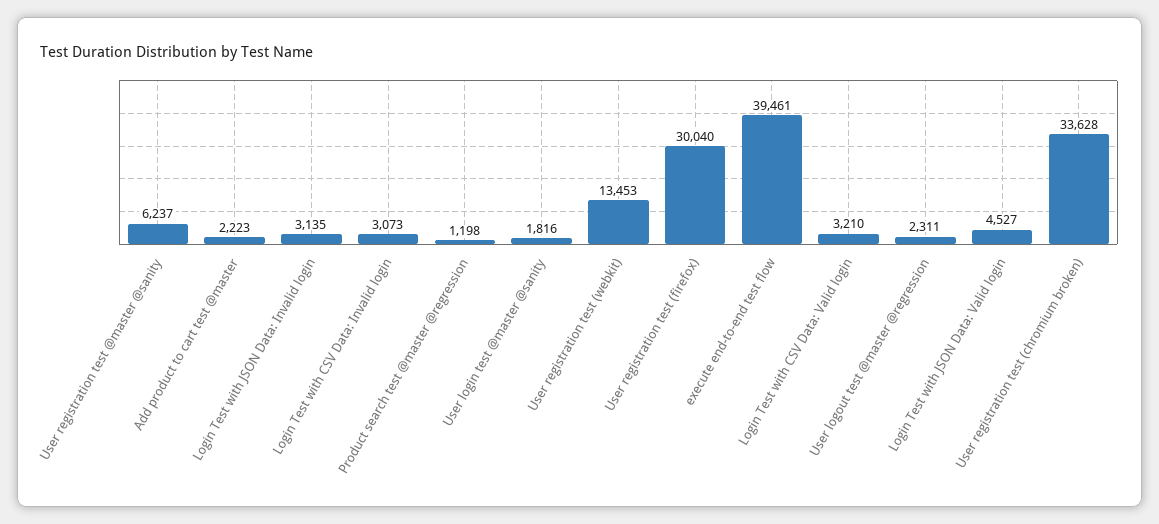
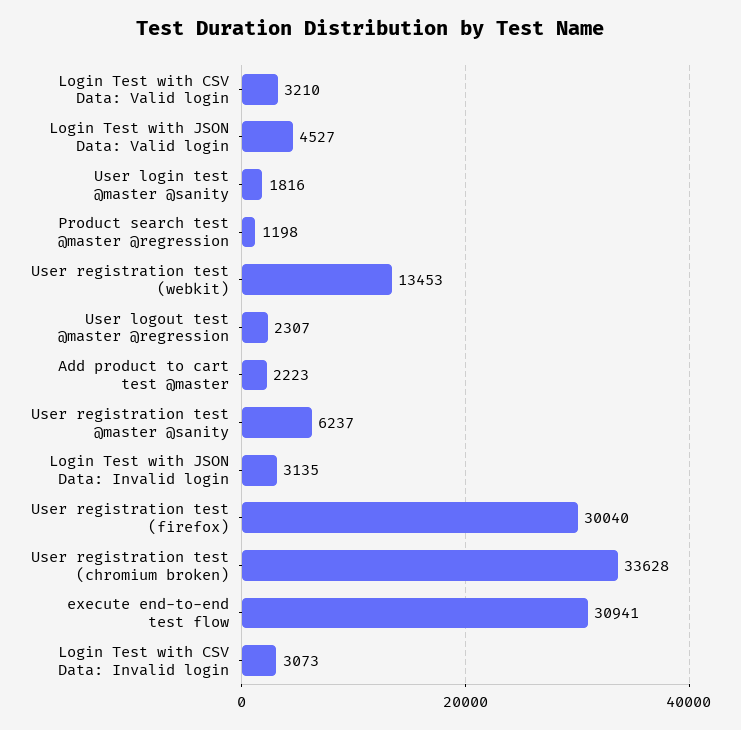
  {
    "User registration test @master @sanity": 6237,
    "Add product to cart test @master": 2223,
    "Login Test with JSON Data: Invalid login": 3135,
    "Login Test with CSV Data: Invalid login": 3073,
    "Product search test @master @regression": 1198,
    "User login test @master @sanity": 1816,
    "User registration test (webkit)": 13453,
    "User registration test (firefox)": 30040,
-   "execute end-to-end test flow": 39461,
+   "execute end-to-end test flow": 30941,
    "Login Test with CSV Data: Valid login": 3210,
-   "User logout test @master @regression": 2311,
+   "User logout test @master @regression": 2307,
    "Login Test with JSON Data: Valid login": 4527,
    "User registration test (chromium broken)": 33628
  }

